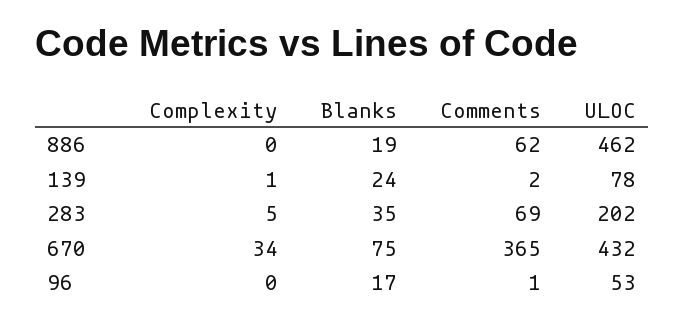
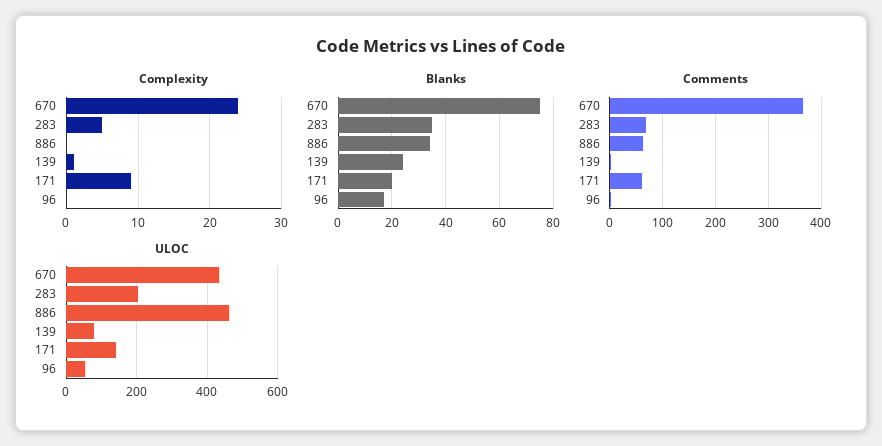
  {
    "Complexity": {
      "886": 0,
      "139": 1,
      "283": 5,
-     "670": 34,
+     "670": 24,
-     "96": 0
+     "96": 0,
+     "171": 9
    },
    "Blanks": {
-     "886": 19,
+     "886": 35,
      "139": 24,
      "283": 35,
      "670": 75,
-     "96": 17
+     "96": 17,
+     "171": 20
    },
    "Comments": {
      "886": 62,
      "139": 2,
      "283": 69,
      "670": 365,
-     "96": 1
+     "96": 1,
+     "171": 60
    },
    "ULOC": {
      "886": 462,
      "139": 78,
      "283": 202,
      "670": 432,
-     "96": 53
+     "96": 53,
+     "171": 140
    }
  }

